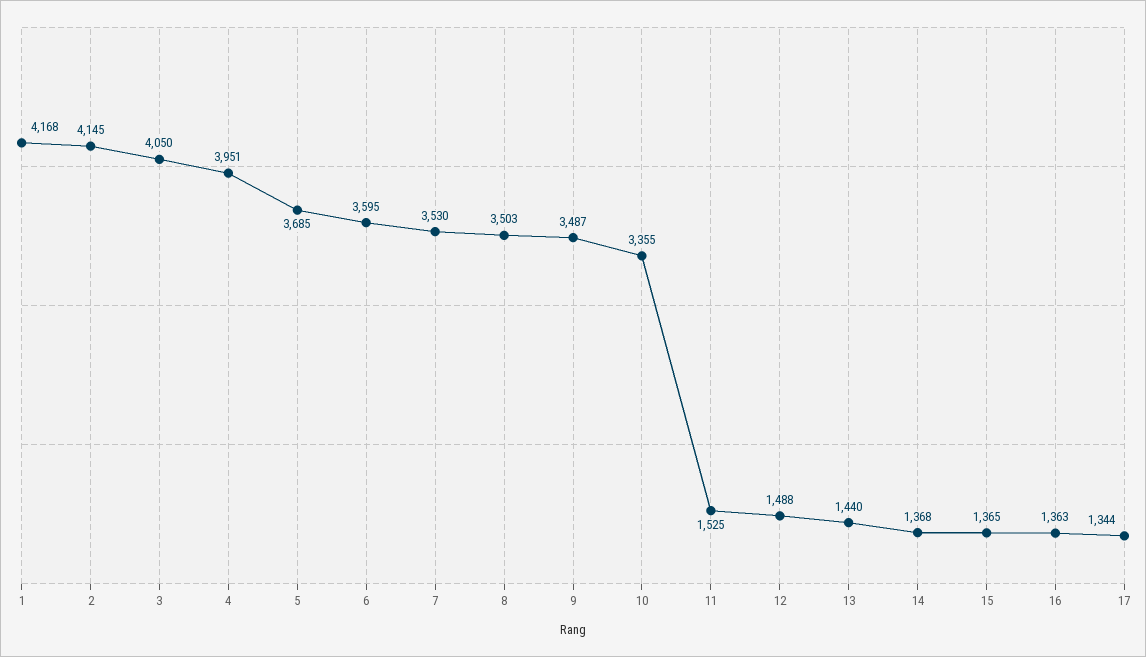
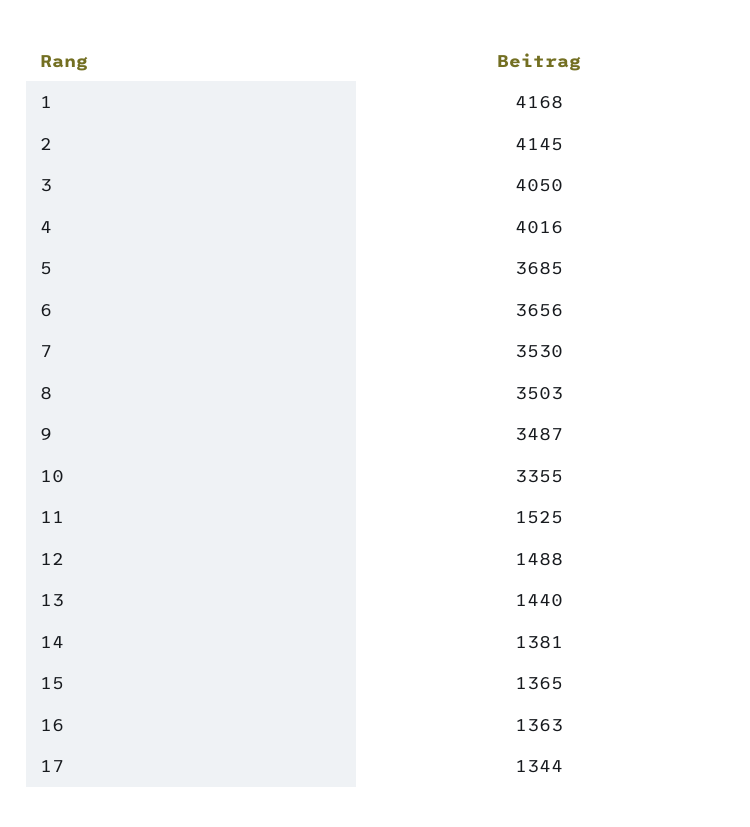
  {
    "1": 4168,
    "2": 4145,
    "3": 4050,
-   "4": 3951,
+   "4": 4016,
    "5": 3685,
-   "6": 3595,
+   "6": 3656,
    "7": 3530,
    "8": 3503,
    "9": 3487,
    "10": 3355,
    "11": 1525,
    "12": 1488,
    "13": 1440,
-   "14": 1368,
+   "14": 1381,
    "15": 1365,
    "16": 1363,
    "17": 1344
  }

